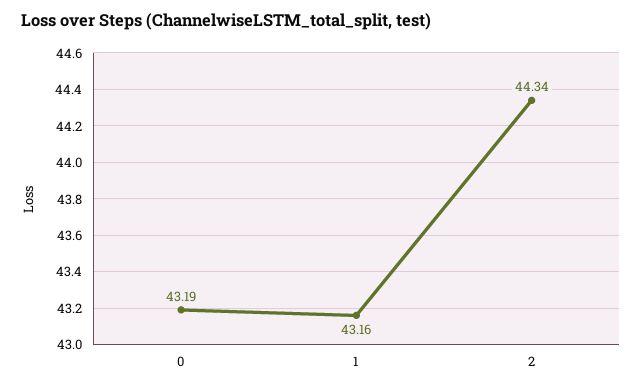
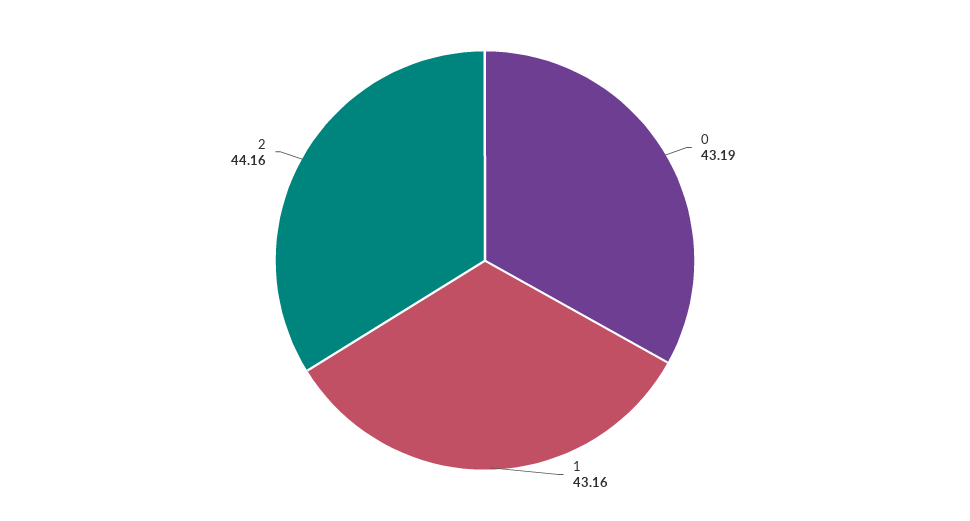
  {
    "0": 43.19,
    "1": 43.16,
-   "2": 44.34
+   "2": 44.16
  }

